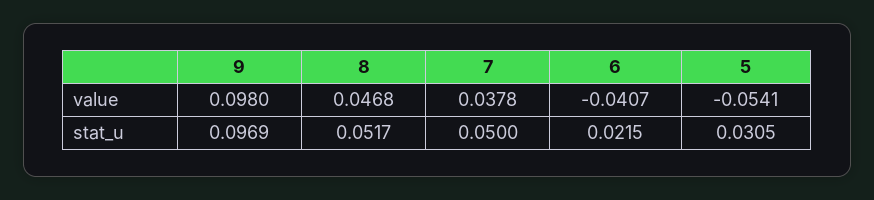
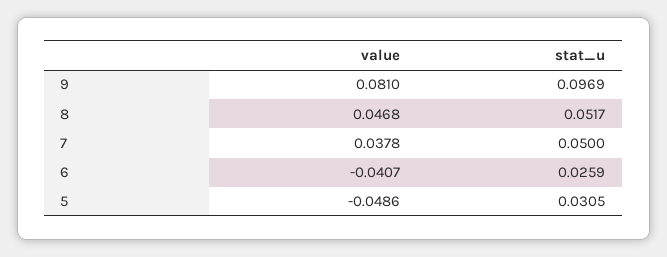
  {
    "9": {
-     "value": 0.098,
+     "value": 0.081,
      "stat_u": 0.0969
    },
    "8": {
      "value": 0.0468,
      "stat_u": 0.0517
    },
    "7": {
      "value": 0.0378,
      "stat_u": 0.05
    },
    "6": {
      "value": -0.0407,
-     "stat_u": 0.0215
+     "stat_u": 0.0259
    },
    "5": {
-     "value": -0.0541,
+     "value": -0.0486,
      "stat_u": 0.0305
    }
  }

